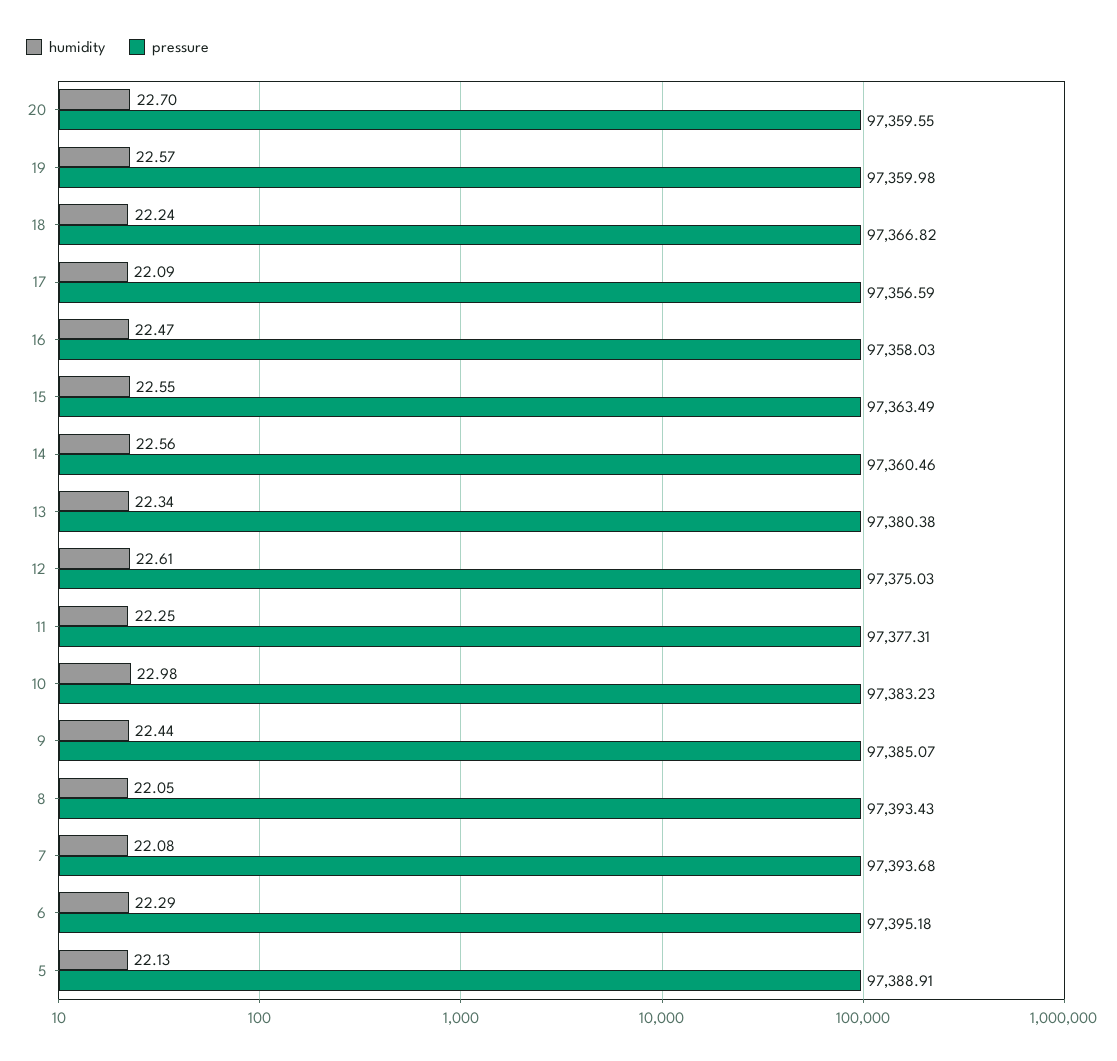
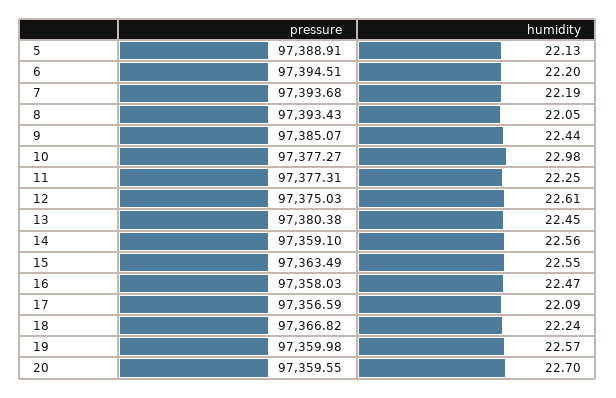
  {
    "humidity": {
      "20": 22.7,
      "19": 22.57,
      "18": 22.24,
      "17": 22.09,
      "16": 22.47,
      "15": 22.55,
      "14": 22.56,
-     "13": 22.34,
+     "13": 22.45,
      "12": 22.61,
      "11": 22.25,
      "10": 22.98,
      "9": 22.44,
      "8": 22.05,
-     "7": 22.08,
+     "7": 22.19,
-     "6": 22.29,
+     "6": 22.2,
      "5": 22.13
    },
    "pressure": {
      "20": 97359.55,
      "19": 97359.98,
      "18": 97366.82,
      "17": 97356.59,
      "16": 97358.03,
      "15": 97363.49,
-     "14": 97360.46,
+     "14": 97359.1,
      "13": 97380.38,
      "12": 97375.03,
      "11": 97377.31,
-     "10": 97383.23,
+     "10": 97377.27,
      "9": 97385.07,
      "8": 97393.43,
      "7": 97393.68,
-     "6": 97395.18,
+     "6": 97394.51,
      "5": 97388.91
    }
  }

